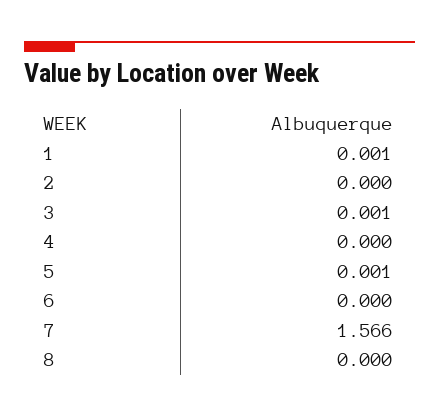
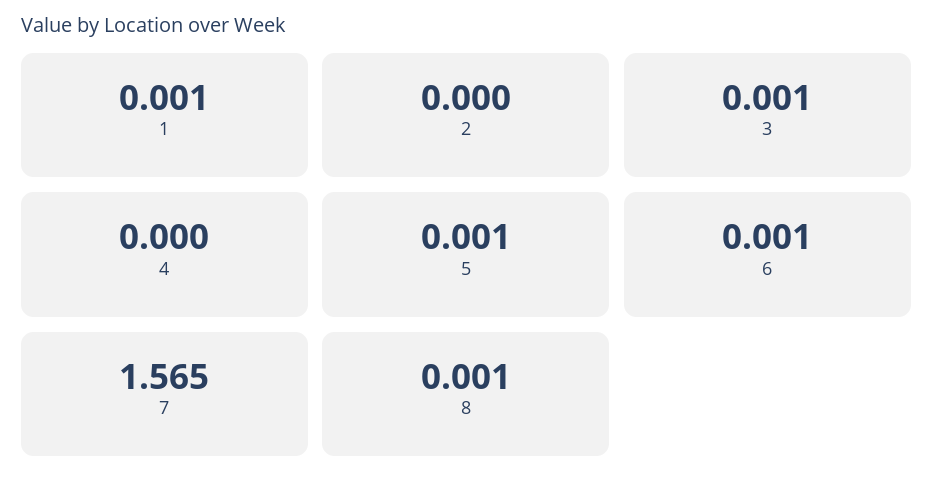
  {
    "1": 0.001,
    "2": 0,
    "3": 0.001,
    "4": 0,
    "5": 0.001,
-   "6": 0,
+   "6": 0.001,
-   "7": 1.566,
+   "7": 1.565,
-   "8": 0
+   "8": 0.001
  }

